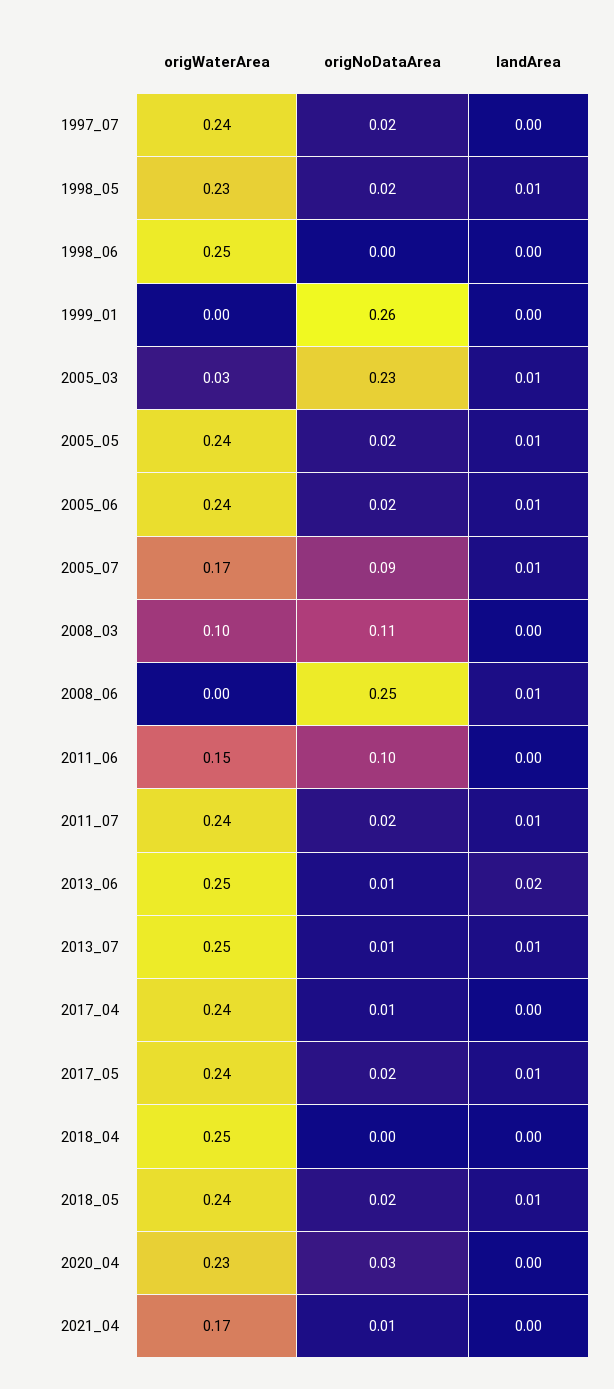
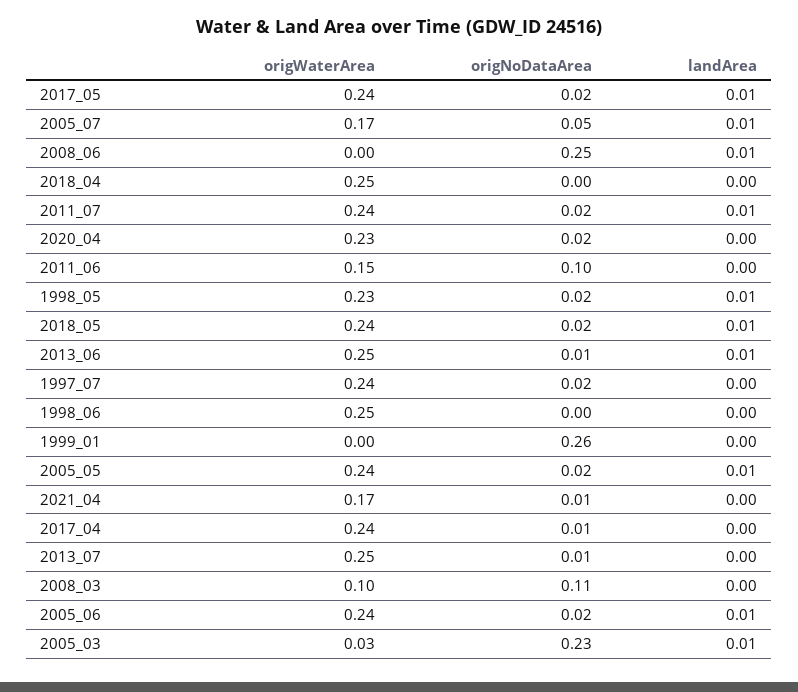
  {
    "origWaterArea": {
      "1997_07": 0.24,
      "1998_05": 0.23,
      "1998_06": 0.25,
      "1999_01": 0,
      "2005_03": 0.03,
      "2005_05": 0.24,
      "2005_06": 0.24,
      "2005_07": 0.17,
      "2008_03": 0.1,
      "2008_06": 0,
      "2011_06": 0.15,
      "2011_07": 0.24,
      "2013_06": 0.25,
      "2013_07": 0.25,
      "2017_04": 0.24,
      "2017_05": 0.24,
      "2018_04": 0.25,
      "2018_05": 0.24,
      "2020_04": 0.23,
      "2021_04": 0.17
    },
    "origNoDataArea": {
      "1997_07": 0.02,
      "1998_05": 0.02,
      "1998_06": 0,
      "1999_01": 0.26,
      "2005_03": 0.23,
      "2005_05": 0.02,
      "2005_06": 0.02,
-     "2005_07": 0.09,
+     "2005_07": 0.05,
      "2008_03": 0.11,
      "2008_06": 0.25,
      "2011_06": 0.1,
      "2011_07": 0.02,
      "2013_06": 0.01,
      "2013_07": 0.01,
      "2017_04": 0.01,
      "2017_05": 0.02,
      "2018_04": 0,
      "2018_05": 0.02,
-     "2020_04": 0.03,
+     "2020_04": 0.02,
      "2021_04": 0.01
    },
    "landArea": {
      "1997_07": 0,
      "1998_05": 0.01,
      "1998_06": 0,
      "1999_01": 0,
      "2005_03": 0.01,
      "2005_05": 0.01,
      "2005_06": 0.01,
      "2005_07": 0.01,
      "2008_03": 0,
      "2008_06": 0.01,
      "2011_06": 0,
      "2011_07": 0.01,
-     "2013_06": 0.02,
+     "2013_06": 0.01,
-     "2013_07": 0.01,
+     "2013_07": 0,
      "2017_04": 0,
      "2017_05": 0.01,
      "2018_04": 0,
      "2018_05": 0.01,
      "2020_04": 0,
      "2021_04": 0
    }
  }

